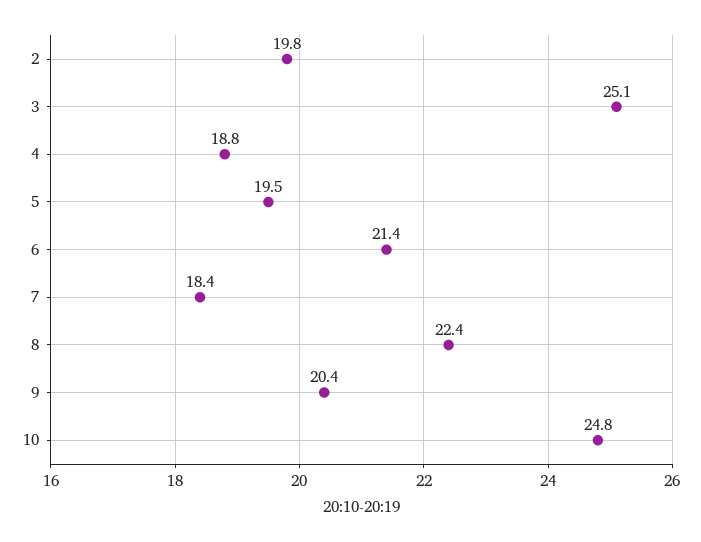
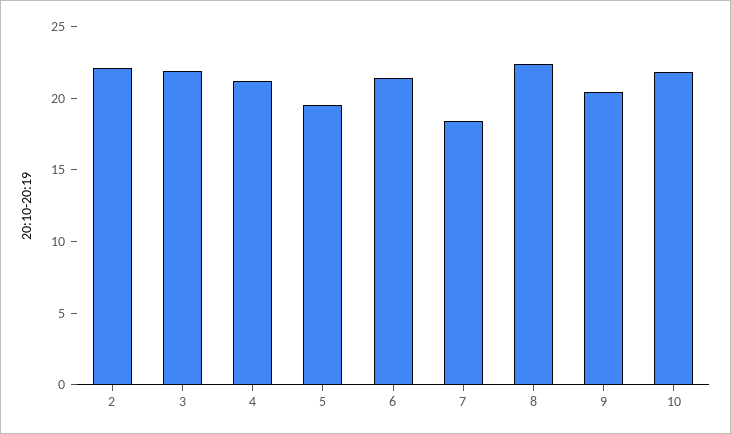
  {
-   "2": 19.8,
+   "2": 22,
-   "3": 25.1,
+   "3": 22,
-   "4": 18.8,
+   "4": 21,
    "5": 19.5,
    "6": 21.4,
    "7": 18.4,
    "8": 22.4,
    "9": 20.4,
-   "10": 24.8
+   "10": 22
  }

